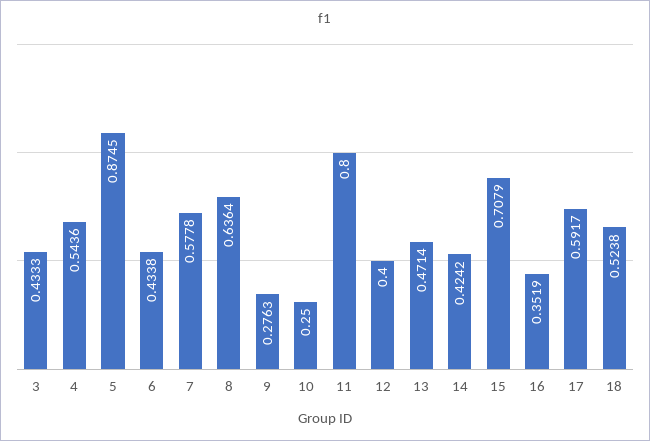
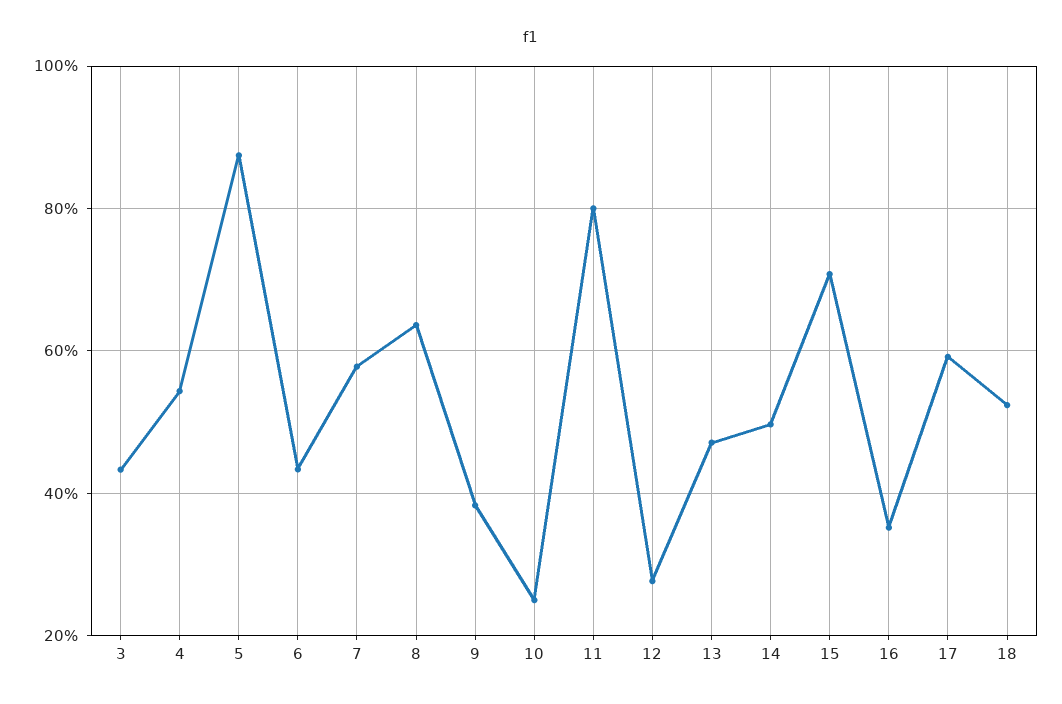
  {
    "3": 0.4333,
    "4": 0.5436,
    "5": 0.8745,
    "6": 0.4338,
    "7": 0.5778,
    "8": 0.6364,
-   "9": 0.2763,
+   "9": 0.38,
    "10": 0.25,
    "11": 0.8,
-   "12": 0.4,
+   "12": 0.28,
    "13": 0.4714,
-   "14": 0.4242,
+   "14": 0.5,
    "15": 0.7079,
    "16": 0.3519,
    "17": 0.5917,
    "18": 0.5238
  }

